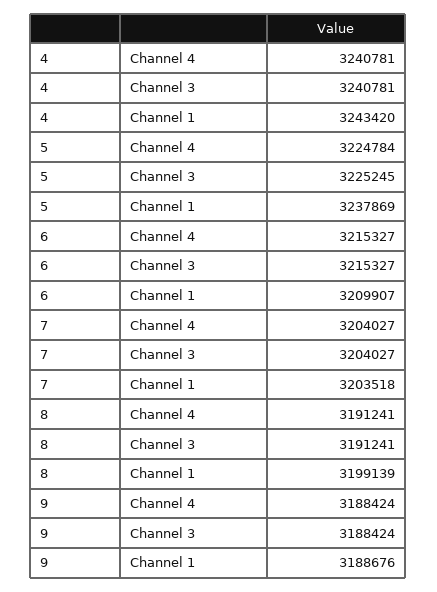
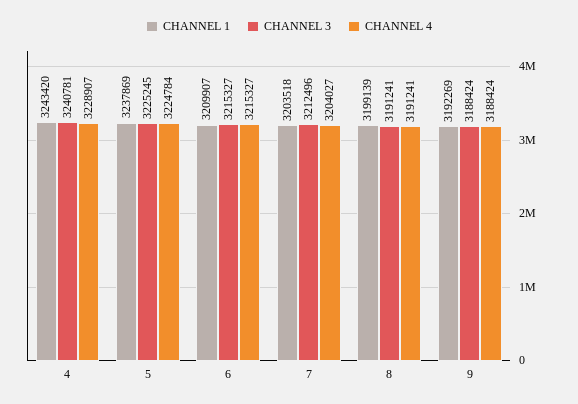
  {
    "Channel 4": {
-     "4": 3240781,
+     "4": 3228907,
      "5": 3224784,
      "6": 3215327,
      "7": 3204027,
      "8": 3191241,
      "9": 3188424
    },
    "Channel 3": {
      "4": 3240781,
      "5": 3225245,
      "6": 3215327,
-     "7": 3204027,
+     "7": 3212496,
      "8": 3191241,
      "9": 3188424
    },
    "Channel 1": {
      "4": 3243420,
      "5": 3237869,
      "6": 3209907,
      "7": 3203518,
      "8": 3199139,
-     "9": 3188676
+     "9": 3192269
    }
  }

